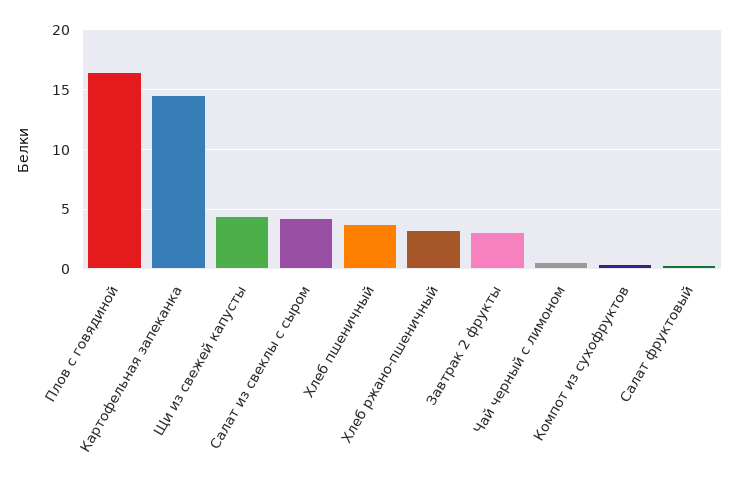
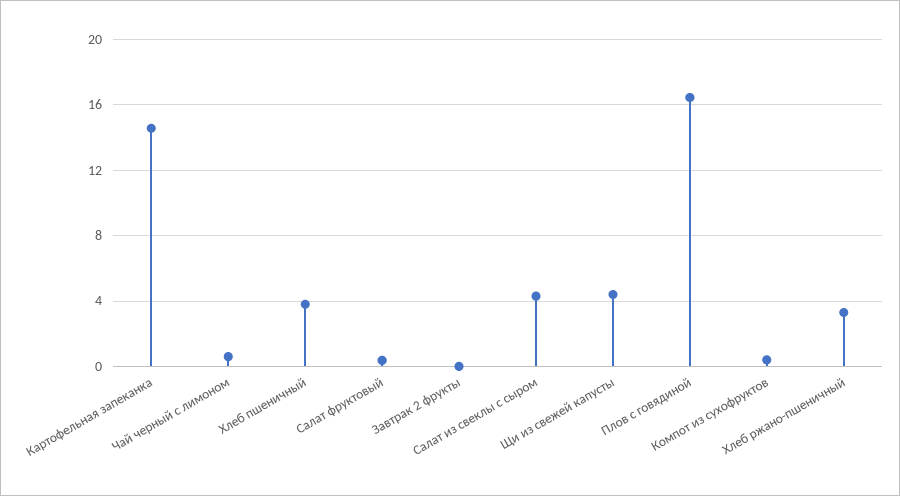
  {
    "Плов с говядиной": 16.5,
    "Картофельная запеканка": 14.5,
    "Щи из свежей капусты": 4.5,
    "Салат из свеклы с сыром": 4.5,
    "Хлеб пшеничный": 4,
    "Хлеб ржано-пшеничный": 3.5,
-   "Завтрак 2 фрукты": 3,
+   "Завтрак 2 фрукты": 0,
    "Чай черный с лимоном": 0.5,
    "Компот из сухофруктов": 0.5,
    "Салат фруктовый": 0.5
  }

